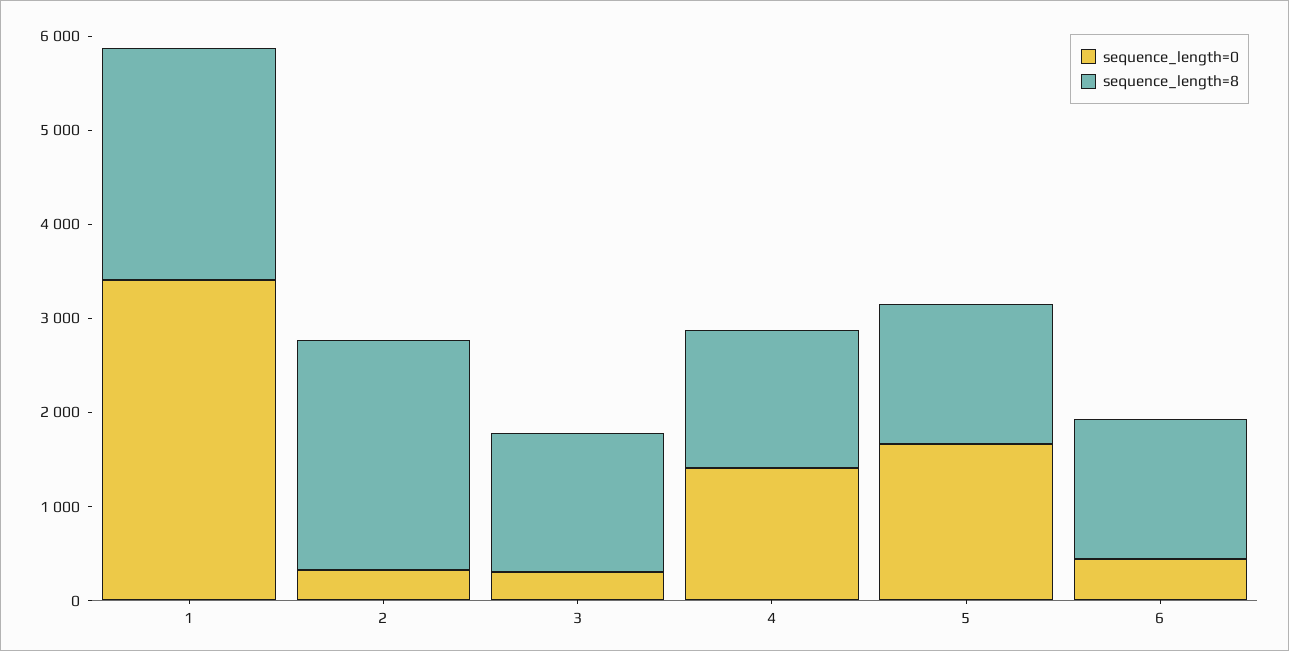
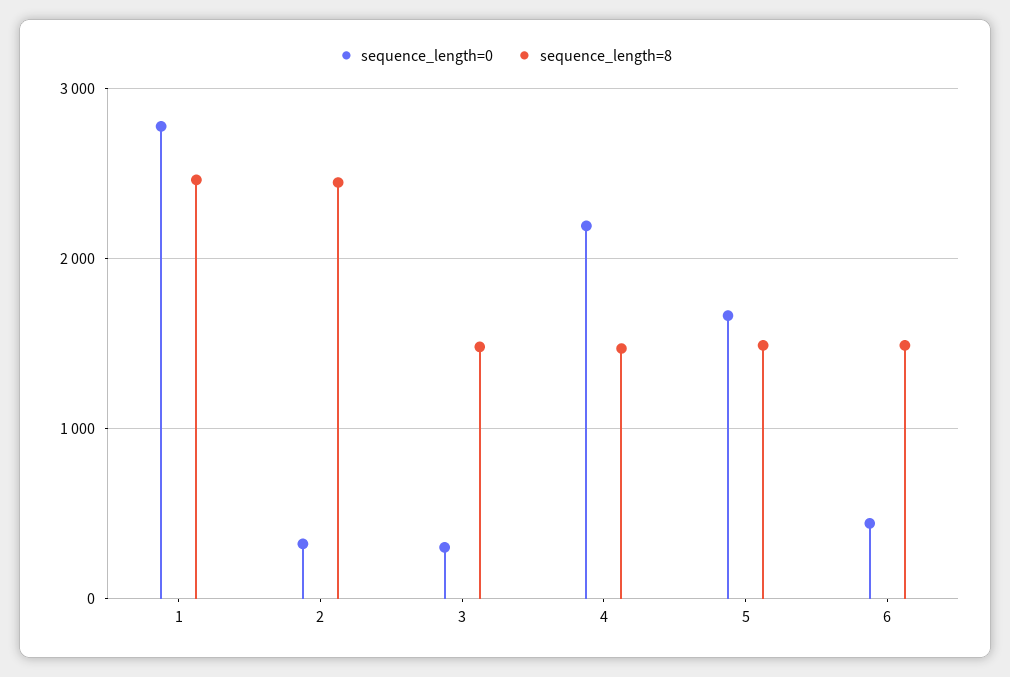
  {
    "sequence_length=0": {
-     "1": 3400,
+     "1": 2800,
      "2": 300,
      "3": 300,
-     "4": 1400,
+     "4": 2200,
      "5": 1700,
      "6": 400
    },
    "sequence_length=8": {
      "1": 2500,
      "2": 2400,
      "3": 1500,
      "4": 1500,
      "5": 1500,
      "6": 1500
    }
  }

